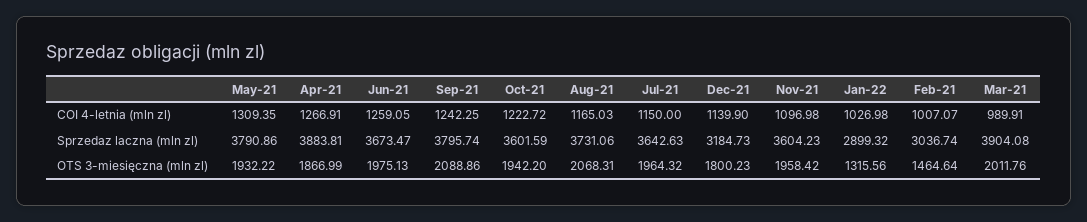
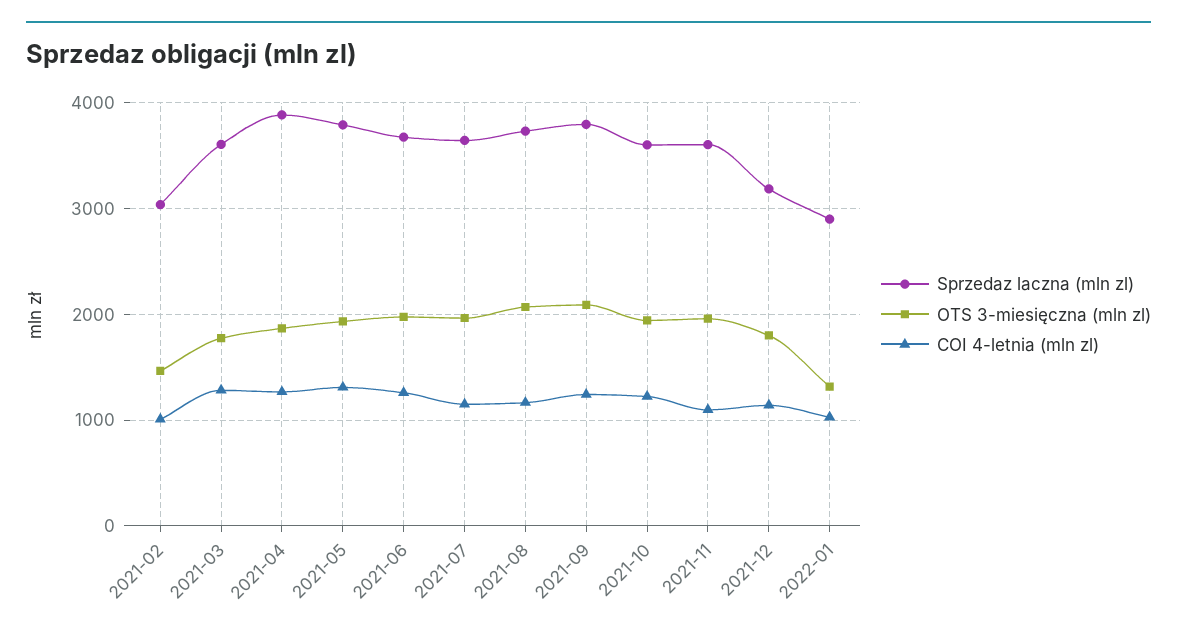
  {
    "COI 4-letnia (mln zl)": {
      "May-21": 1309.35,
      "Apr-21": 1266.91,
      "Jun-21": 1259.05,
      "Sep-21": 1242.25,
      "Oct-21": 1222.72,
      "Aug-21": 1165.03,
      "Jul-21": 1150,
      "Dec-21": 1139.9,
      "Nov-21": 1096.98,
      "Jan-22": 1026.98,
      "Feb-21": 1007.07,
-     "Mar-21": 989.91
+     "Mar-21": 1300
    },
    "Sprzedaz laczna (mln zl)": {
      "May-21": 3790.86,
      "Apr-21": 3883.81,
      "Jun-21": 3673.47,
      "Sep-21": 3795.74,
      "Oct-21": 3601.59,
      "Aug-21": 3731.06,
      "Jul-21": 3642.63,
      "Dec-21": 3184.73,
      "Nov-21": 3604.23,
      "Jan-22": 2899.32,
      "Feb-21": 3036.74,
-     "Mar-21": 3904.08
+     "Mar-21": 3600
    },
    "OTS 3-miesięczna (mln zl)": {
      "May-21": 1932.22,
      "Apr-21": 1866.99,
      "Jun-21": 1975.13,
      "Sep-21": 2088.86,
      "Oct-21": 1942.2,
      "Aug-21": 2068.31,
      "Jul-21": 1964.32,
      "Dec-21": 1800.23,
      "Nov-21": 1958.42,
      "Jan-22": 1315.56,
      "Feb-21": 1464.64,
-     "Mar-21": 2011.76
+     "Mar-21": 1800
    }
  }

